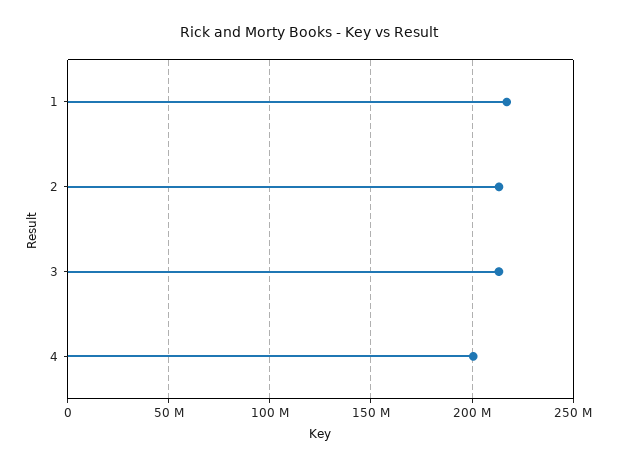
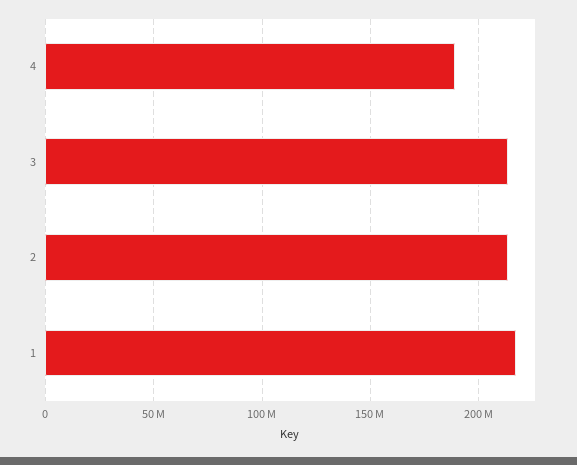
  {
    "1": 215000000,
    "2": 215000000,
    "3": 215000000,
-   "4": 200000000
+   "4": 190000000
  }

